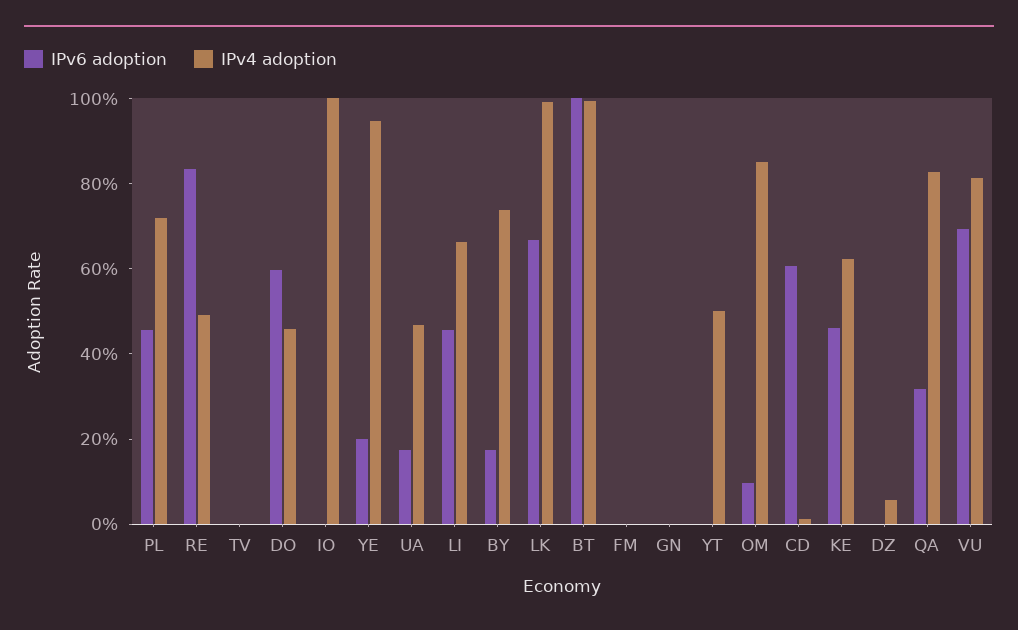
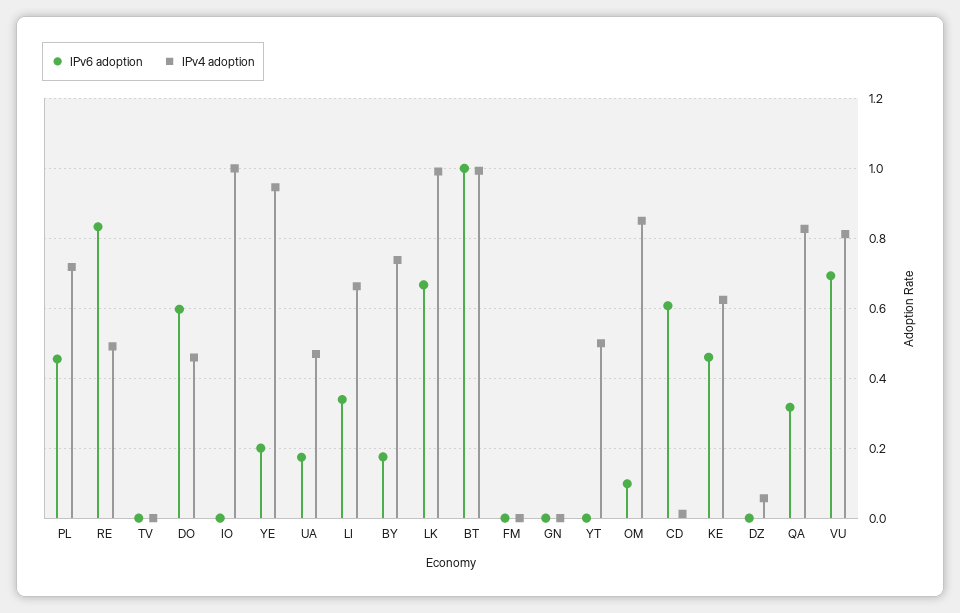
  {
    "IPv6 adoption": {
      "PL": 0.46,
      "RE": 0.84,
      "TV": 0,
      "DO": 0.6,
      "IO": 0,
      "YE": 0.2,
      "UA": 0.18,
-     "LI": 0.45,
+     "LI": 0.34,
      "BY": 0.18,
      "LK": 0.66,
      "BT": 1,
      "FM": 0,
      "GN": 0,
      "YT": 0,
      "OM": 0.1,
      "CD": 0.6,
      "KE": 0.46,
      "DZ": 0,
      "QA": 0.32,
      "VU": 0.7
    },
    "IPv4 adoption": {
      "PL": 0.72,
      "RE": 0.5,
      "TV": 0,
      "DO": 0.46,
      "IO": 1,
      "YE": 0.94,
      "UA": 0.46,
      "LI": 0.66,
      "BY": 0.74,
      "LK": 1,
      "BT": 1,
      "FM": 0,
      "GN": 0,
      "YT": 0.5,
      "OM": 0.86,
      "CD": 0.02,
      "KE": 0.62,
      "DZ": 0.06,
      "QA": 0.82,
      "VU": 0.82
    }
  }

